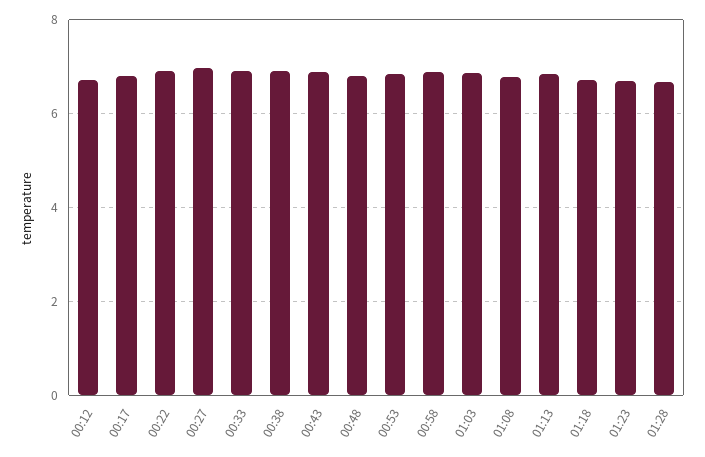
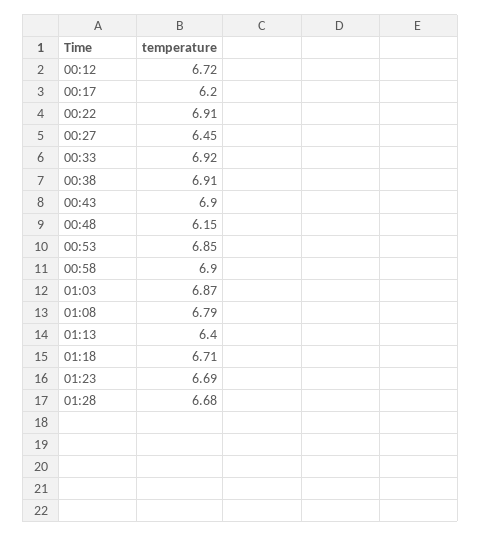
  {
    "00:12": 6.72,
-   "00:17": 6.8,
+   "00:17": 6.2,
    "00:22": 6.91,
-   "00:27": 7,
+   "00:27": 6.45,
    "00:33": 6.92,
    "00:38": 6.91,
    "00:43": 6.9,
-   "00:48": 6.8,
+   "00:48": 6.15,
    "00:53": 6.85,
    "00:58": 6.9,
    "01:03": 6.87,
    "01:08": 6.79,
-   "01:13": 6.8,
+   "01:13": 6.4,
    "01:18": 6.71,
    "01:23": 6.69,
    "01:28": 6.68
  }

